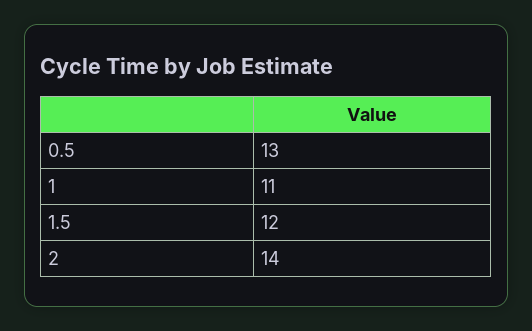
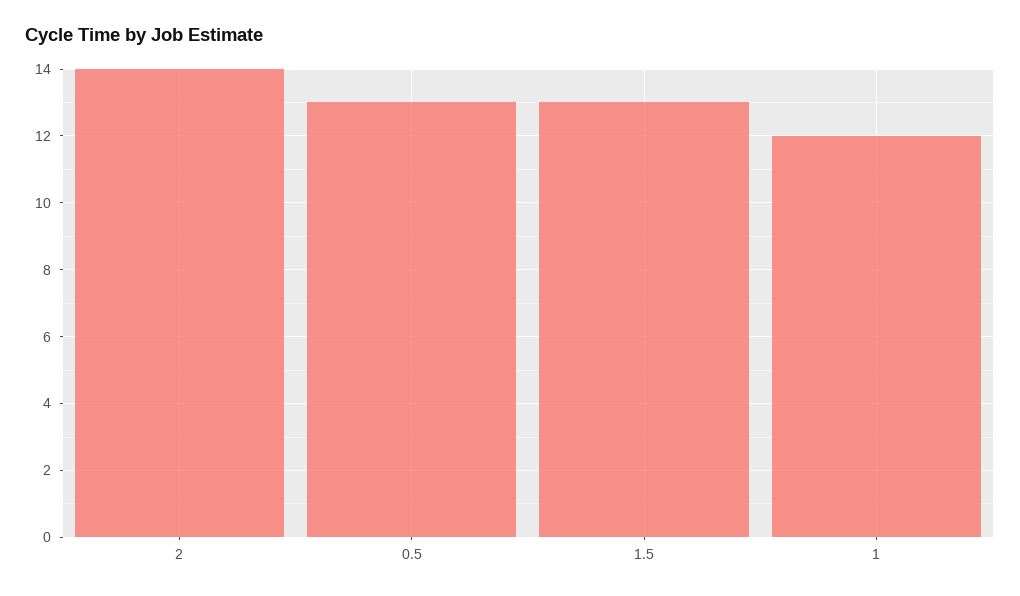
  {
    "0.5": 13,
-   "1": 11,
+   "1": 12,
-   "1.5": 12,
+   "1.5": 13,
    "2": 14
  }

